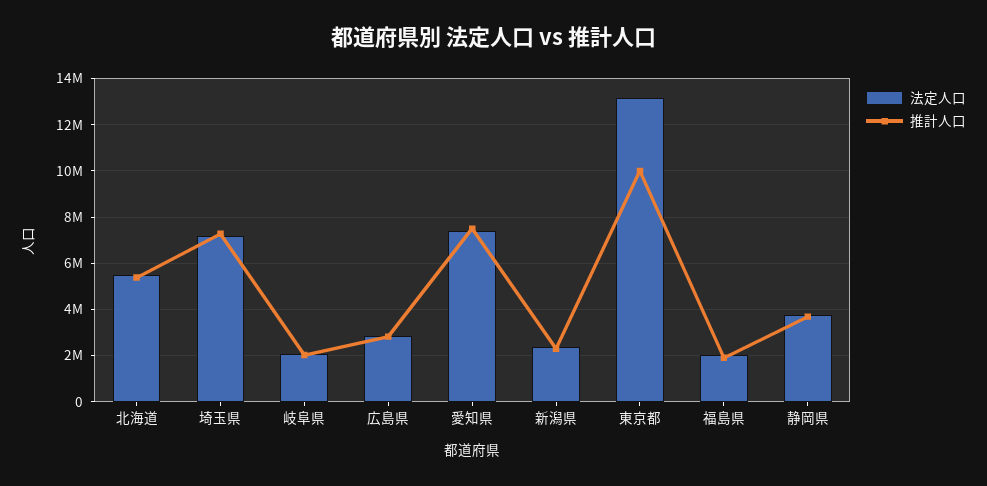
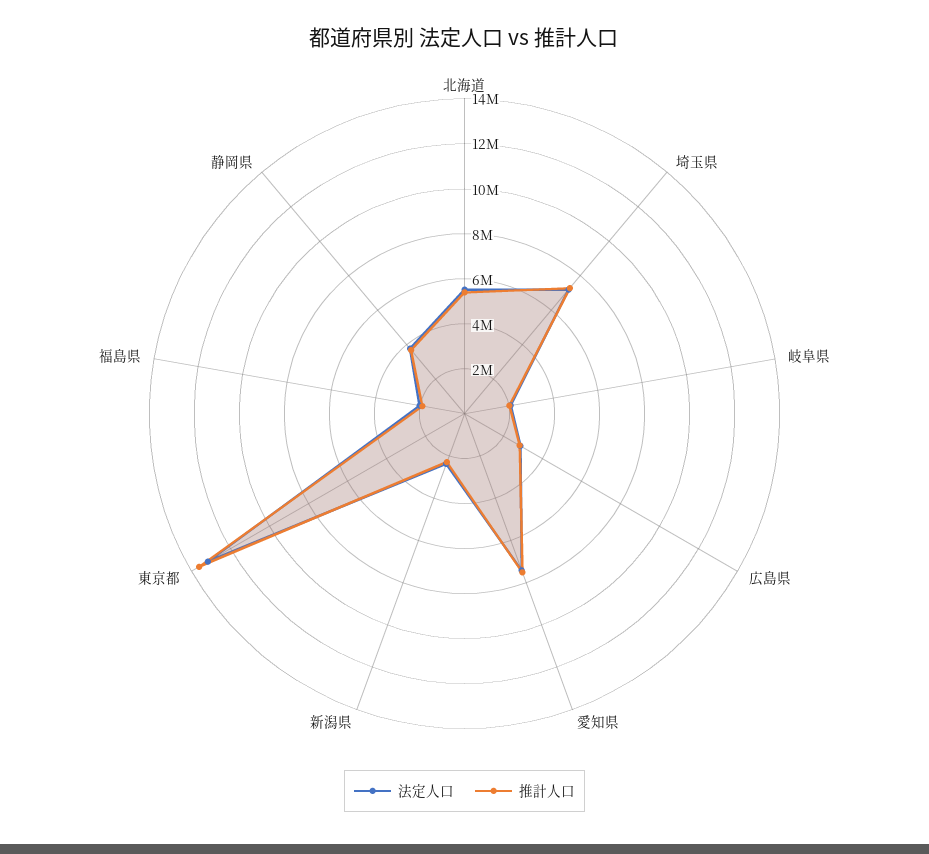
  {
    "法定人口": {
      "北海道": 5500000,
      "埼玉県": 7000000,
      "岐阜県": 2000000,
      "広島県": 3000000,
      "愛知県": 7500000,
      "新潟県": 2500000,
      "東京都": 13000000,
      "福島県": 2000000,
      "静岡県": 4000000
    },
    "推計人口": {
      "北海道": 5500000,
      "埼玉県": 7500000,
      "岐阜県": 2000000,
      "広島県": 3000000,
      "愛知県": 7500000,
      "新潟県": 2500000,
-     "東京都": 10000000,
+     "東京都": 13500000,
      "福島県": 2000000,
      "静岡県": 3500000
    }
  }

